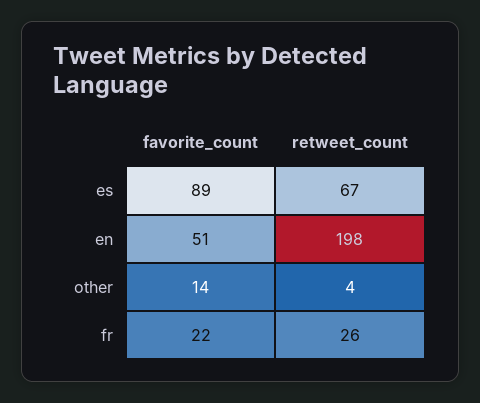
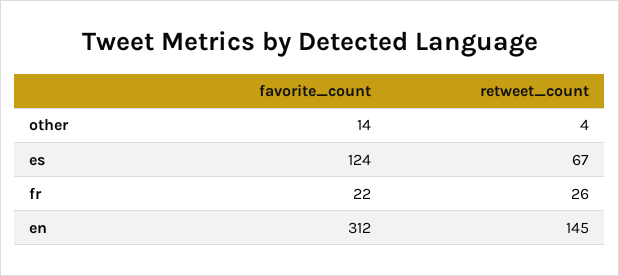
  {
    "favorite_count": {
-     "es": 89,
+     "es": 124,
-     "en": 51,
+     "en": 312,
      "other": 14,
      "fr": 22
    },
    "retweet_count": {
      "es": 67,
-     "en": 198,
+     "en": 145,
      "other": 4,
      "fr": 26
    }
  }

